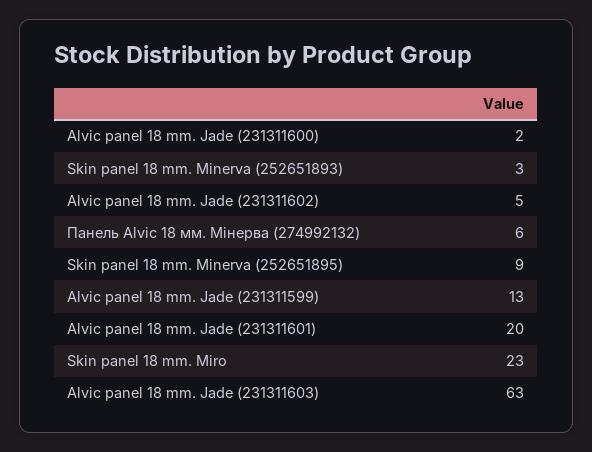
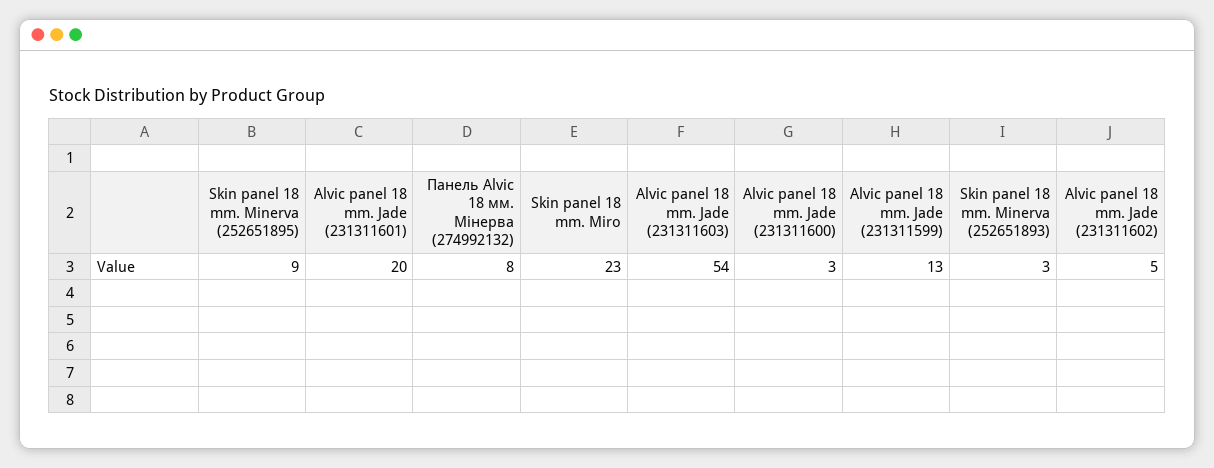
  {
-   "Alvic panel 18 mm. Jade (231311600)": 2,
+   "Alvic panel 18 mm. Jade (231311600)": 3,
    "Skin panel 18 mm. Minerva (252651893)": 3,
    "Alvic panel 18 mm. Jade (231311602)": 5,
-   "Панель Alvic 18 мм. Мінерва (274992132)": 6,
+   "Панель Alvic 18 мм. Мінерва (274992132)": 8,
    "Skin panel 18 mm. Minerva (252651895)": 9,
    "Alvic panel 18 mm. Jade (231311599)": 13,
    "Alvic panel 18 mm. Jade (231311601)": 20,
    "Skin panel 18 mm. Miro": 23,
-   "Alvic panel 18 mm. Jade (231311603)": 63
+   "Alvic panel 18 mm. Jade (231311603)": 54
  }

